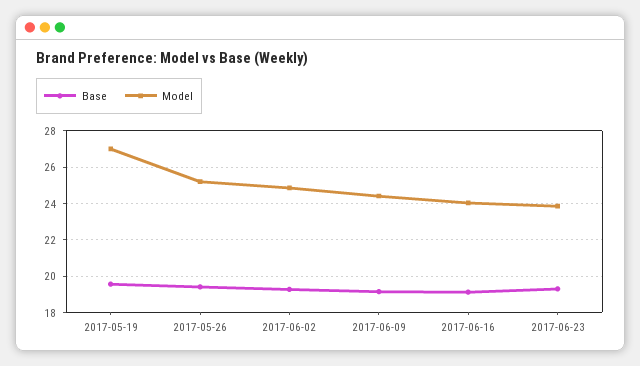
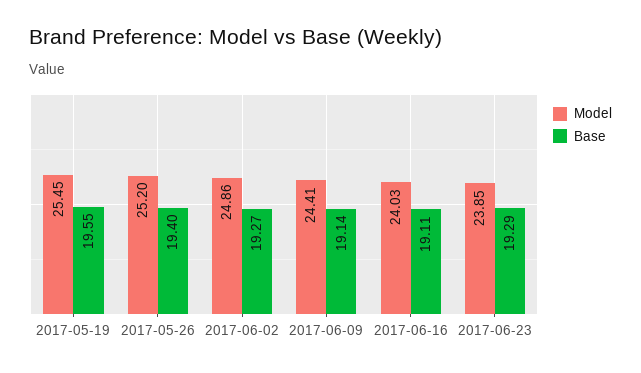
  {
    "Base": {
      "2017-05-19": 19.55,
      "2017-05-26": 19.4,
      "2017-06-02": 19.27,
      "2017-06-09": 19.14,
      "2017-06-16": 19.11,
      "2017-06-23": 19.29
    },
    "Model": {
-     "2017-05-19": 27,
+     "2017-05-19": 25.45,
      "2017-05-26": 25.2,
      "2017-06-02": 24.86,
      "2017-06-09": 24.41,
      "2017-06-16": 24.03,
      "2017-06-23": 23.85
    }
  }

